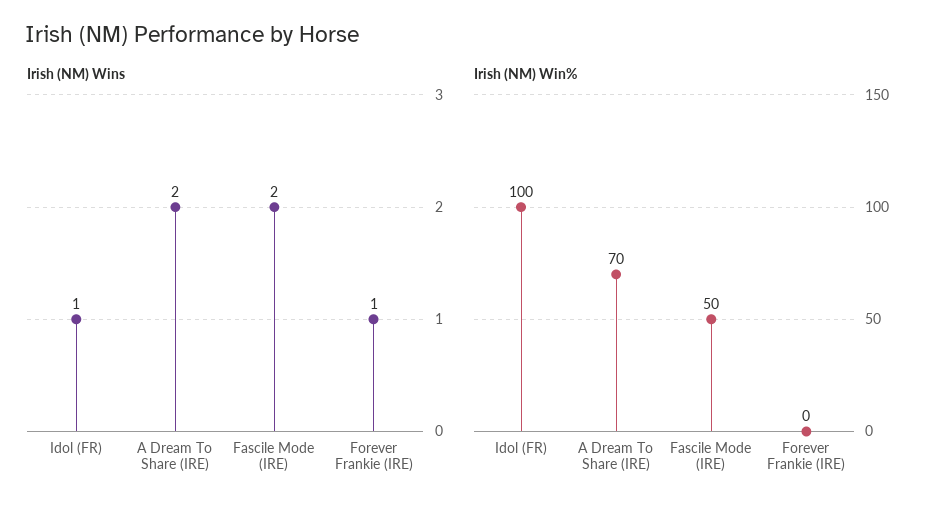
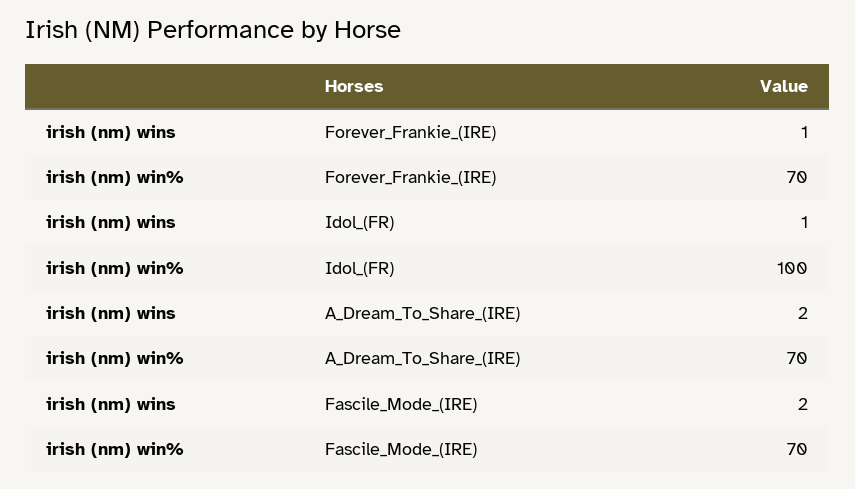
  {
    "Irish (NM) Wins": {
      "Idol (FR)": 1,
      "A Dream To Share (IRE)": 2,
      "Fascile Mode (IRE)": 2,
      "Forever Frankie (IRE)": 1
    },
    "Irish (NM) Win%": {
      "Idol (FR)": 100,
      "A Dream To Share (IRE)": 70,
-     "Fascile Mode (IRE)": 50,
+     "Fascile Mode (IRE)": 70,
-     "Forever Frankie (IRE)": 0
+     "Forever Frankie (IRE)": 70
    }
  }

